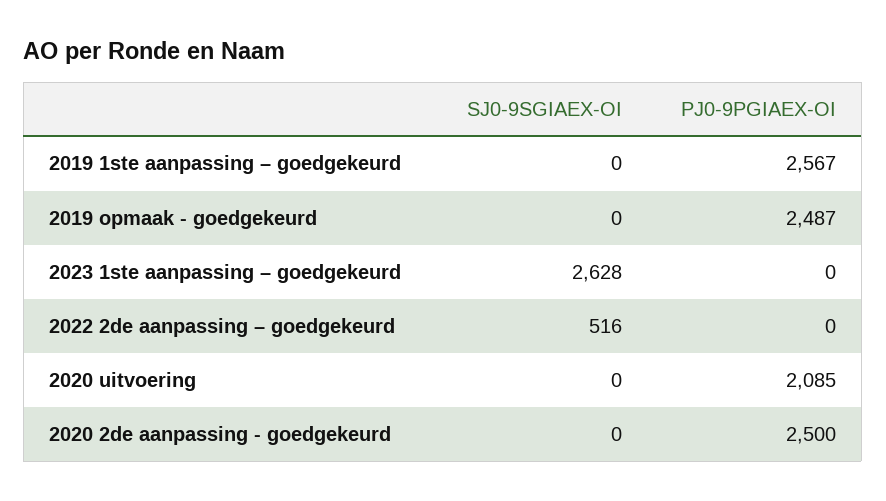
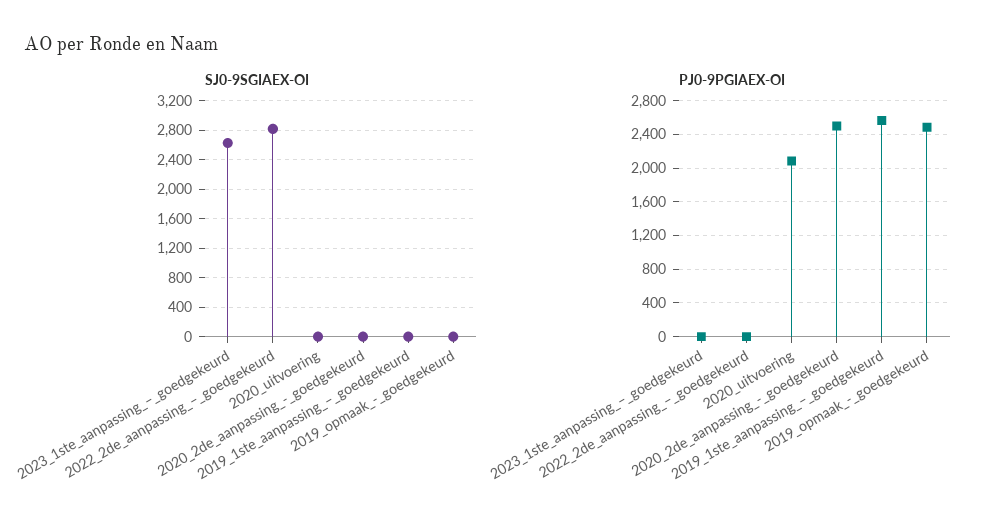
  {
    "SJ0-9SGIAEX-OI": {
      "2019 1ste aanpassing – goedgekeurd": 0,
      "2019 opmaak - goedgekeurd": 0,
      "2023 1ste aanpassing – goedgekeurd": 2628,
-     "2022 2de aanpassing – goedgekeurd": 516,
+     "2022 2de aanpassing – goedgekeurd": 2800,
      "2020 uitvoering": 0,
      "2020 2de aanpassing - goedgekeurd": 0
    },
    "PJ0-9PGIAEX-OI": {
      "2019 1ste aanpassing – goedgekeurd": 2567,
      "2019 opmaak - goedgekeurd": 2487,
      "2023 1ste aanpassing – goedgekeurd": 0,
      "2022 2de aanpassing – goedgekeurd": 0,
      "2020 uitvoering": 2085,
      "2020 2de aanpassing - goedgekeurd": 2500
    }
  }

